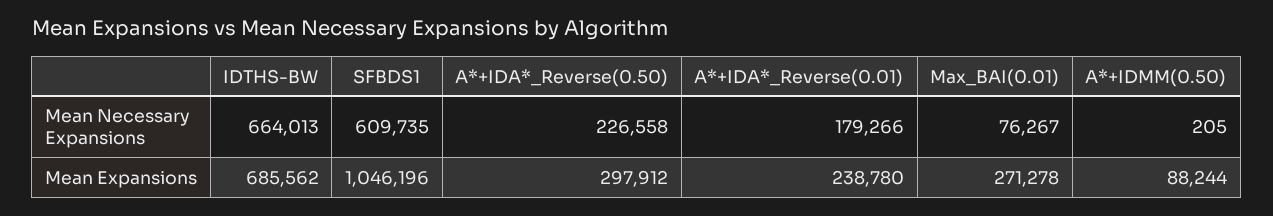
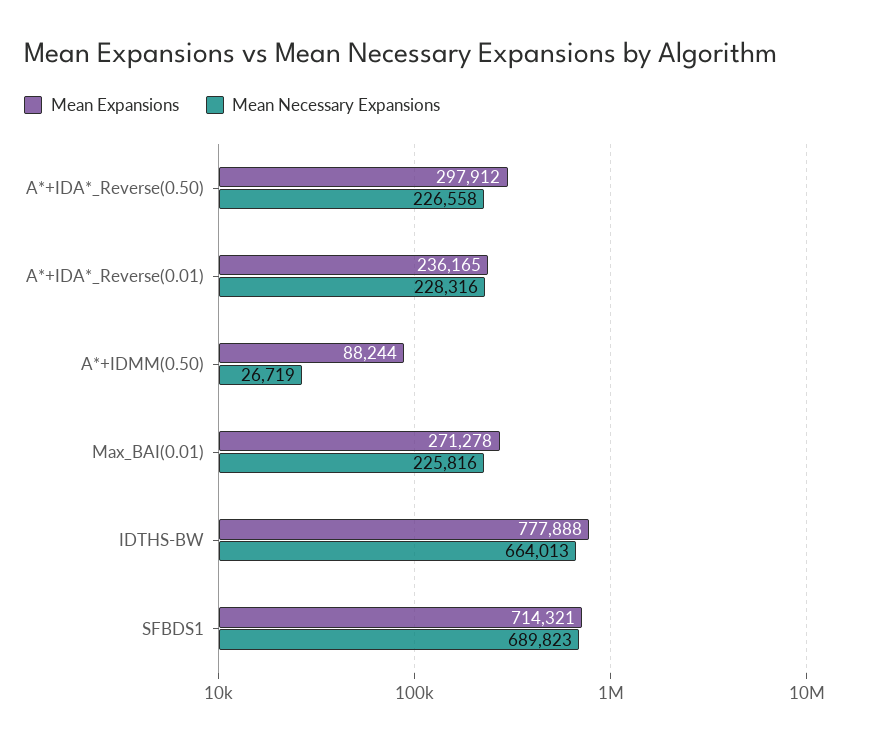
  {
    "Mean Necessary Expansions": {
      "IDTHS-BW": 664013,
-     "SFBDS1": 609735,
+     "SFBDS1": 689823,
      "A*+IDA*_Reverse(0.50)": 226558,
-     "A*+IDA*_Reverse(0.01)": 179266,
+     "A*+IDA*_Reverse(0.01)": 228316,
-     "Max_BAI(0.01)": 76267,
+     "Max_BAI(0.01)": 225816,
-     "A*+IDMM(0.50)": 205
+     "A*+IDMM(0.50)": 26719
    },
    "Mean Expansions": {
-     "IDTHS-BW": 685562,
+     "IDTHS-BW": 777888,
-     "SFBDS1": 1046196,
+     "SFBDS1": 714321,
      "A*+IDA*_Reverse(0.50)": 297912,
-     "A*+IDA*_Reverse(0.01)": 238780,
+     "A*+IDA*_Reverse(0.01)": 236165,
      "Max_BAI(0.01)": 271278,
      "A*+IDMM(0.50)": 88244
    }
  }

